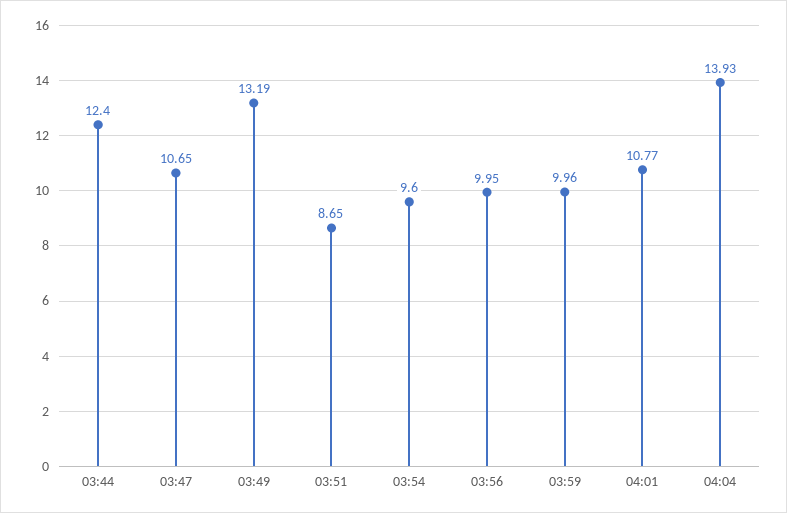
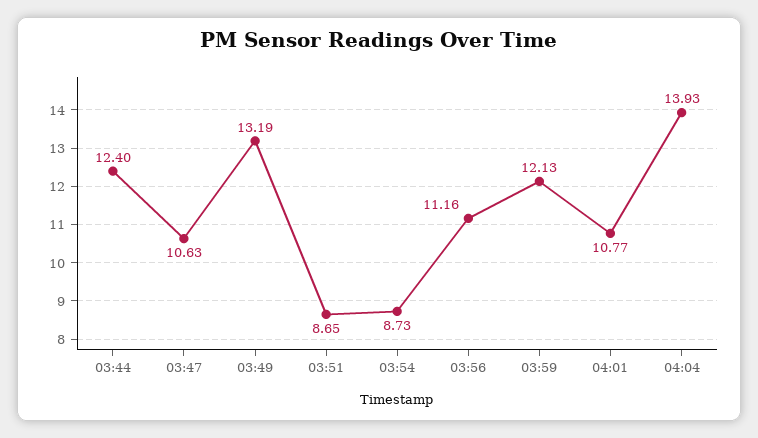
  {
    "03:44": 12.4,
-   "03:47": 10.65,
+   "03:47": 10.63,
    "03:49": 13.19,
    "03:51": 8.65,
-   "03:54": 9.6,
+   "03:54": 8.73,
-   "03:56": 9.95,
+   "03:56": 11.16,
-   "03:59": 9.96,
+   "03:59": 12.13,
    "04:01": 10.77,
    "04:04": 13.93
  }

